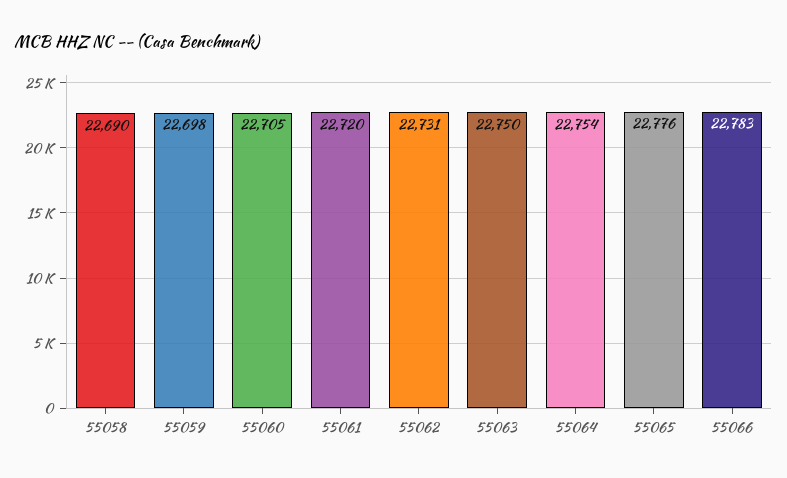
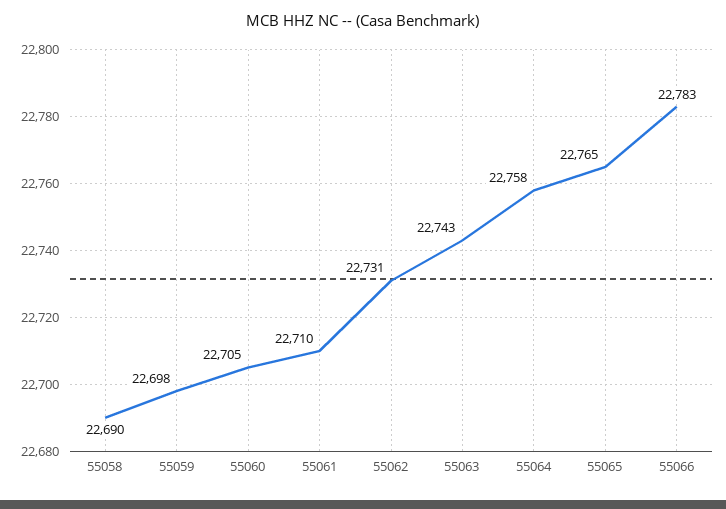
  {
    "55058": 22690,
    "55059": 22698,
    "55060": 22705,
-   "55061": 22720,
+   "55061": 22710,
    "55062": 22731,
-   "55063": 22750,
+   "55063": 22743,
-   "55064": 22754,
+   "55064": 22758,
-   "55065": 22776,
+   "55065": 22765,
    "55066": 22783
  }

